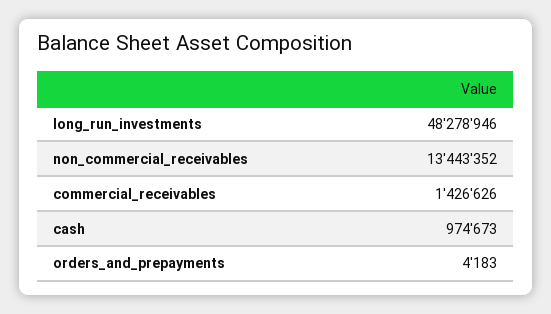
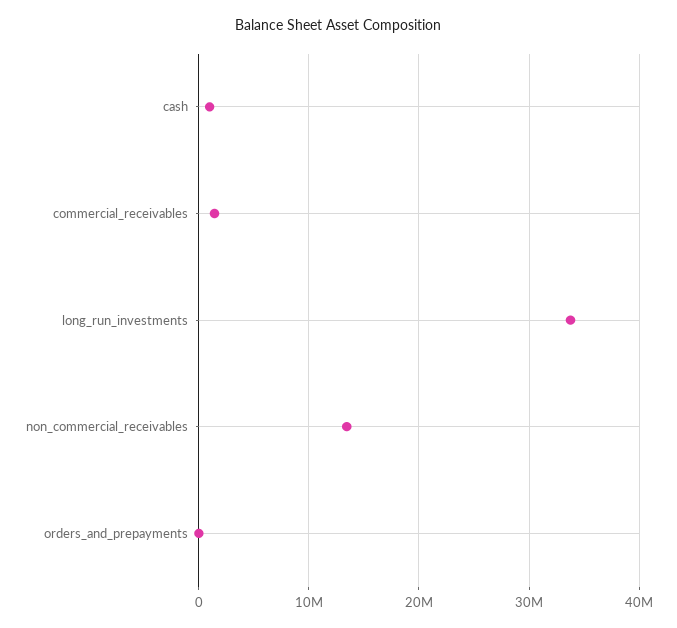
  {
-   "long_run_investments": 48278946,
+   "long_run_investments": 34000000,
    "non_commercial_receivables": 13443352,
    "commercial_receivables": 1426626,
    "cash": 974673,
    "orders_and_prepayments": 4183
  }

